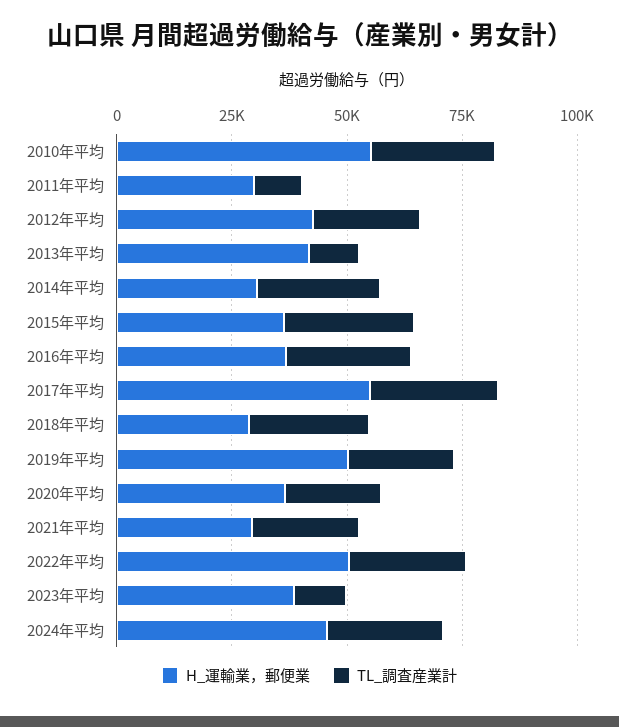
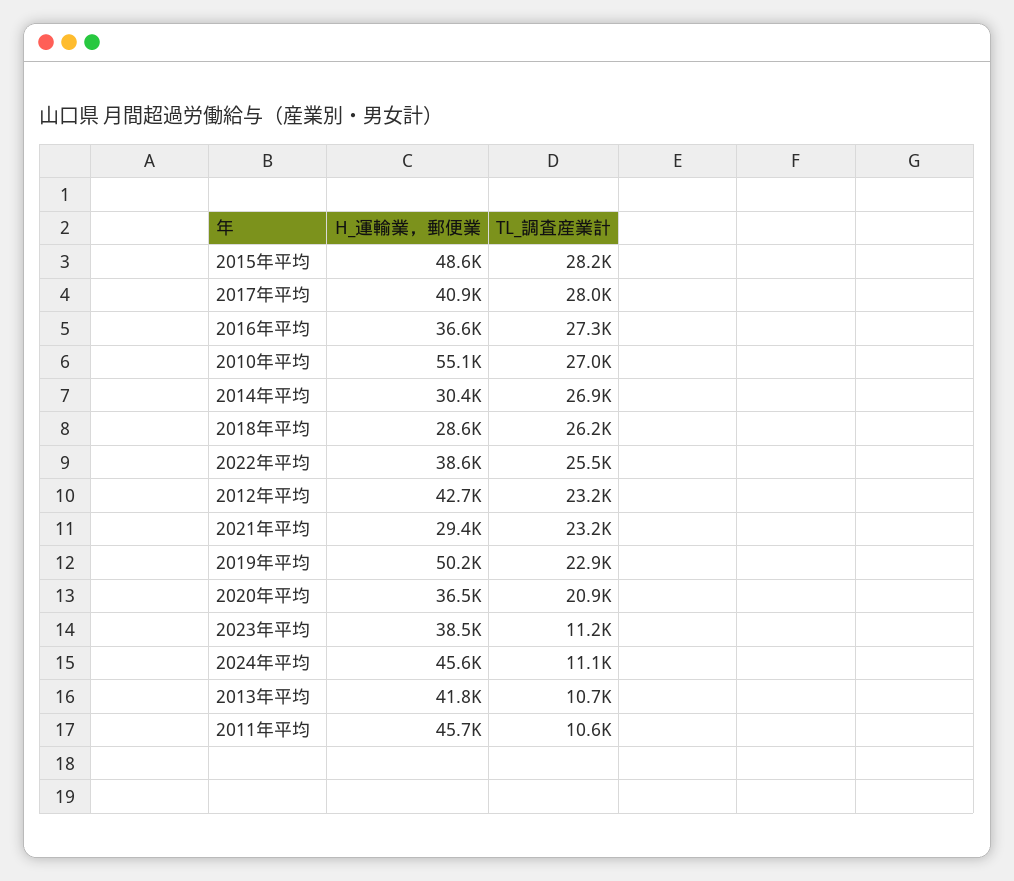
  {
    "H_運輸業，郵便業": {
      "2010年平均": 55100,
-     "2011年平均": 30000,
+     "2011年平均": 45700,
      "2012年平均": 42700,
      "2013年平均": 41800,
      "2014年平均": 30400,
-     "2015年平均": 35000,
+     "2015年平均": 48600,
      "2016年平均": 36600,
-     "2017年平均": 55000,
+     "2017年平均": 40900,
      "2018年平均": 28600,
      "2019年平均": 50200,
      "2020年平均": 36500,
      "2021年平均": 29400,
-     "2022年平均": 50000,
+     "2022年平均": 38600,
      "2023年平均": 38500,
      "2024年平均": 45600
    },
    "TL_調査産業計": {
      "2010年平均": 27000,
      "2011年平均": 10600,
      "2012年平均": 23200,
      "2013年平均": 10700,
      "2014年平均": 26900,
      "2015年平均": 28200,
      "2016年平均": 27300,
      "2017年平均": 28000,
      "2018年平均": 26200,
      "2019年平均": 22900,
      "2020年平均": 20900,
      "2021年平均": 23200,
      "2022年平均": 25500,
      "2023年平均": 11200,
-     "2024年平均": 25000
+     "2024年平均": 11100
    }
  }

